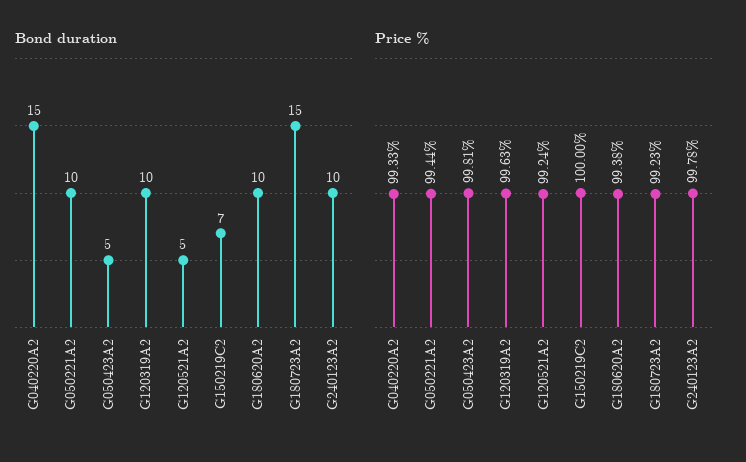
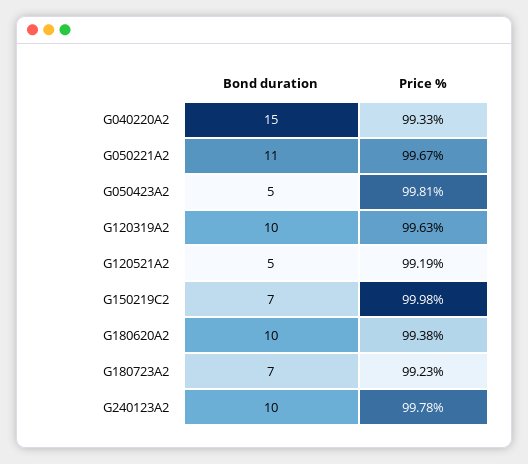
  {
    "Bond duration": {
      "G040220A2": 15,
-     "G050221A2": 10,
+     "G050221A2": 11,
      "G050423A2": 5,
      "G120319A2": 10,
      "G120521A2": 5,
      "G150219C2": 7,
      "G180620A2": 10,
-     "G180723A2": 15,
+     "G180723A2": 7,
      "G240123A2": 10
    },
    "Price %": {
      "G040220A2": 99.33,
-     "G050221A2": 99.44,
+     "G050221A2": 99.67,
      "G050423A2": 99.81,
      "G120319A2": 99.63,
-     "G120521A2": 99.24,
+     "G120521A2": 99.19,
-     "G150219C2": 100,
+     "G150219C2": 99.98,
      "G180620A2": 99.38,
      "G180723A2": 99.23,
      "G240123A2": 99.78
    }
  }

